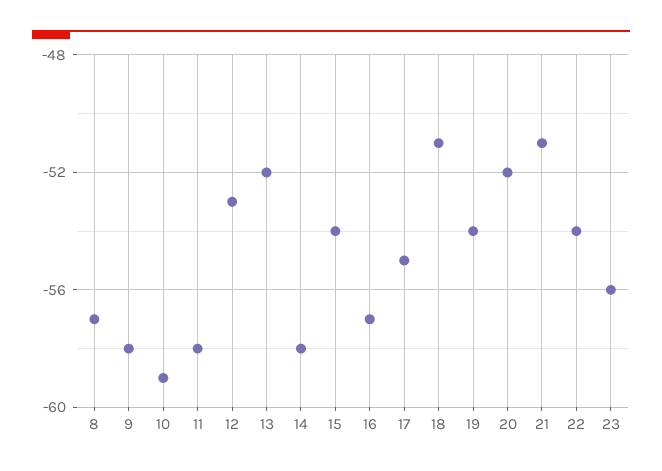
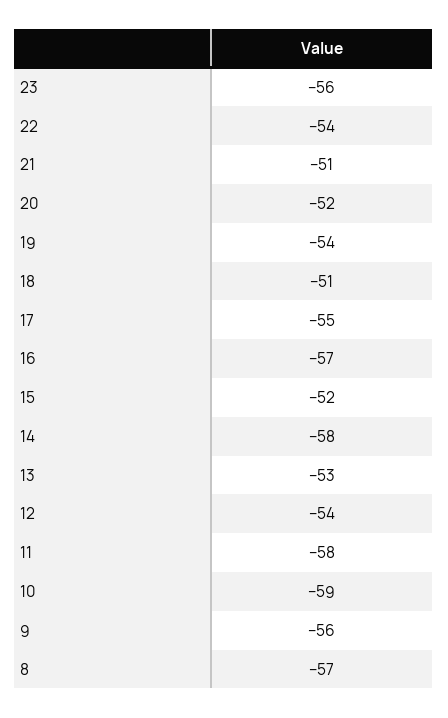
  {
    "8": -57,
-   "9": -58,
+   "9": -56,
    "10": -59,
    "11": -58,
-   "12": -53,
+   "12": -54,
-   "13": -52,
+   "13": -53,
    "14": -58,
-   "15": -54,
+   "15": -52,
    "16": -57,
    "17": -55,
    "18": -51,
    "19": -54,
    "20": -52,
    "21": -51,
    "22": -54,
    "23": -56
  }

